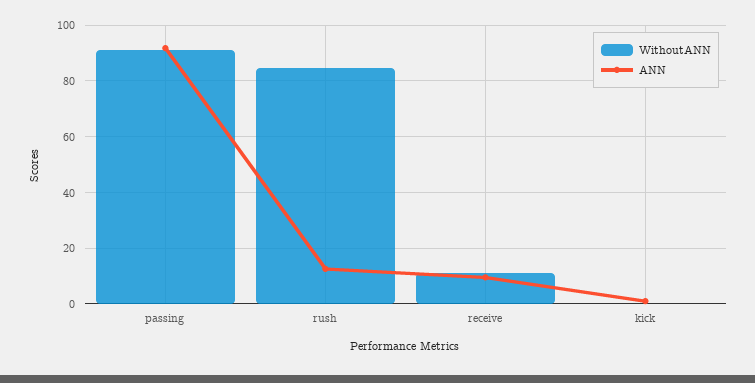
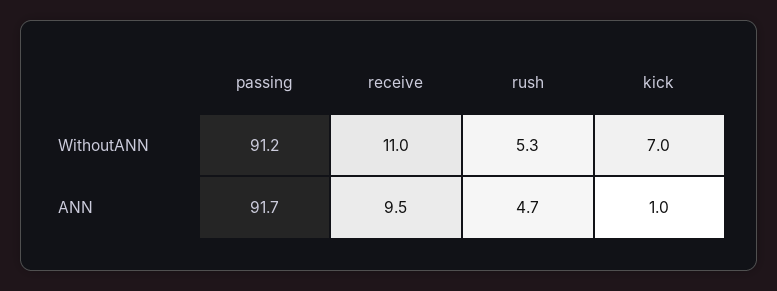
  {
    "WithoutANN": {
      "passing": 91.2,
-     "rush": 85,
+     "rush": 5.3,
      "receive": 11,
-     "kick": 0
+     "kick": 7
    },
    "ANN": {
      "passing": 91.7,
-     "rush": 12.5,
+     "rush": 4.7,
      "receive": 9.5,
      "kick": 1
    }
  }

